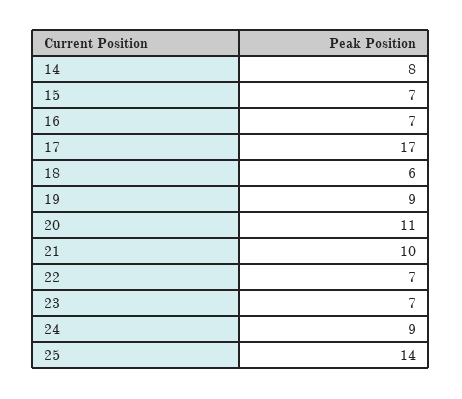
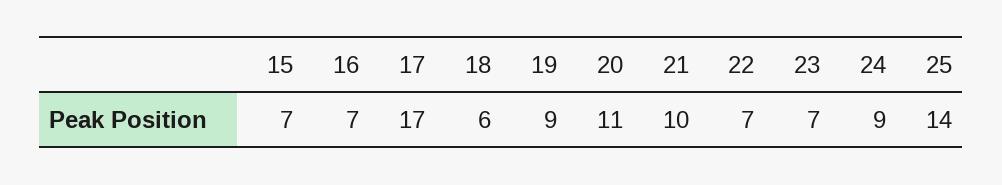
  {
-   "14": 8,
    "15": 7,
    "16": 7,
    "17": 17,
    "18": 6,
    "19": 9,
    "20": 11,
    "21": 10,
    "22": 7,
    "23": 7,
    "24": 9,
    "25": 14
  }

